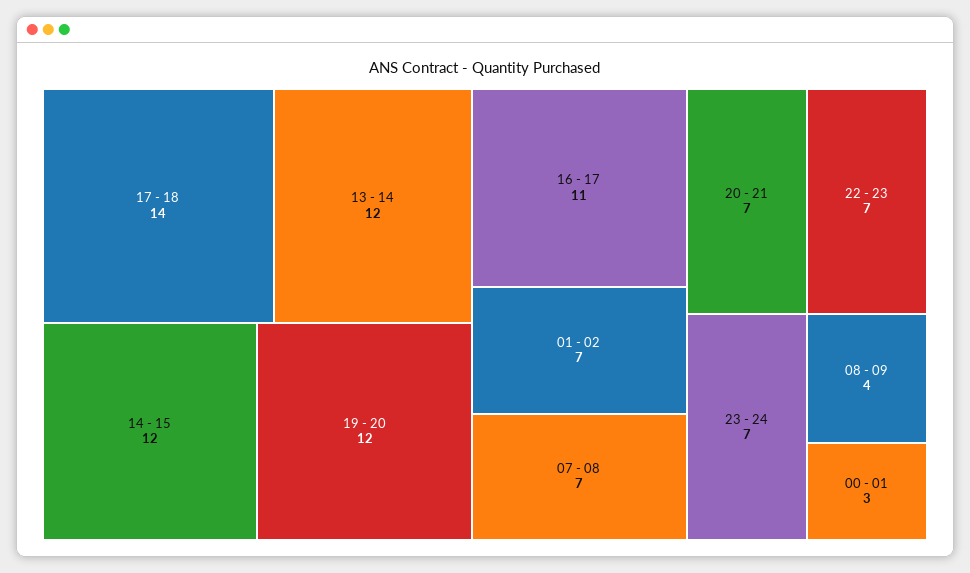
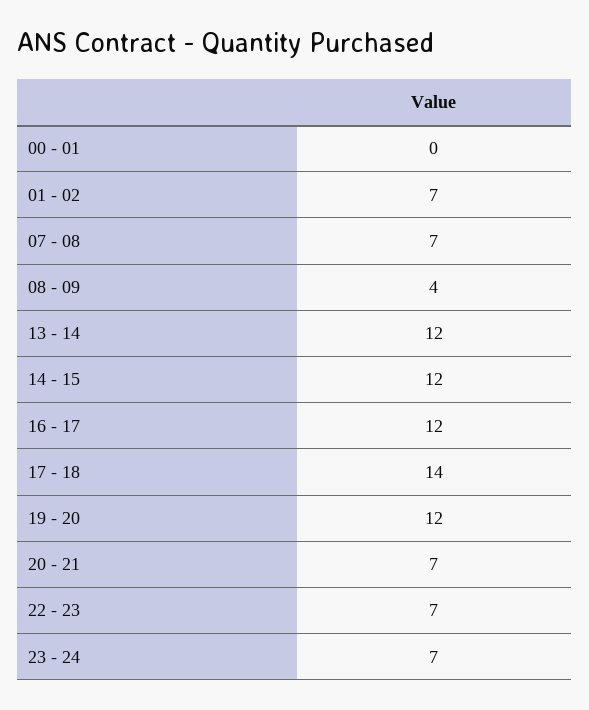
  {
    "17 - 18": 14,
    "13 - 14": 12,
    "14 - 15": 12,
    "19 - 20": 12,
-   "16 - 17": 11,
+   "16 - 17": 12,
    "01 - 02": 7,
    "07 - 08": 7,
    "20 - 21": 7,
    "22 - 23": 7,
    "23 - 24": 7,
    "08 - 09": 4,
-   "00 - 01": 3
+   "00 - 01": 0
  }

